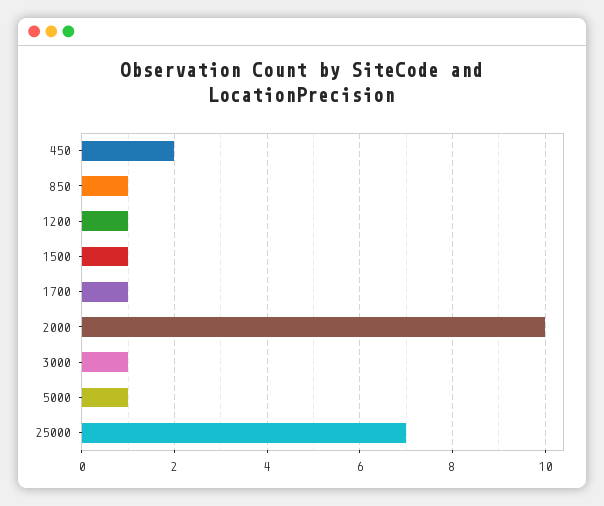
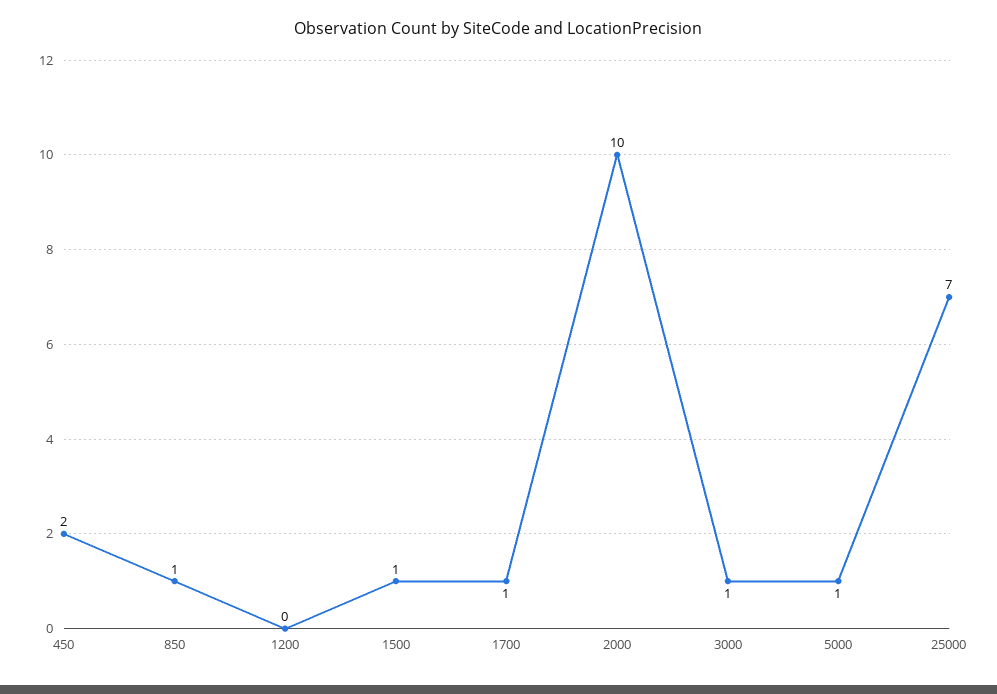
  {
    "450": 2,
    "850": 1,
-   "1200": 1,
+   "1200": 0,
    "1500": 1,
    "1700": 1,
    "2000": 10,
    "3000": 1,
    "5000": 1,
    "25000": 7
  }

